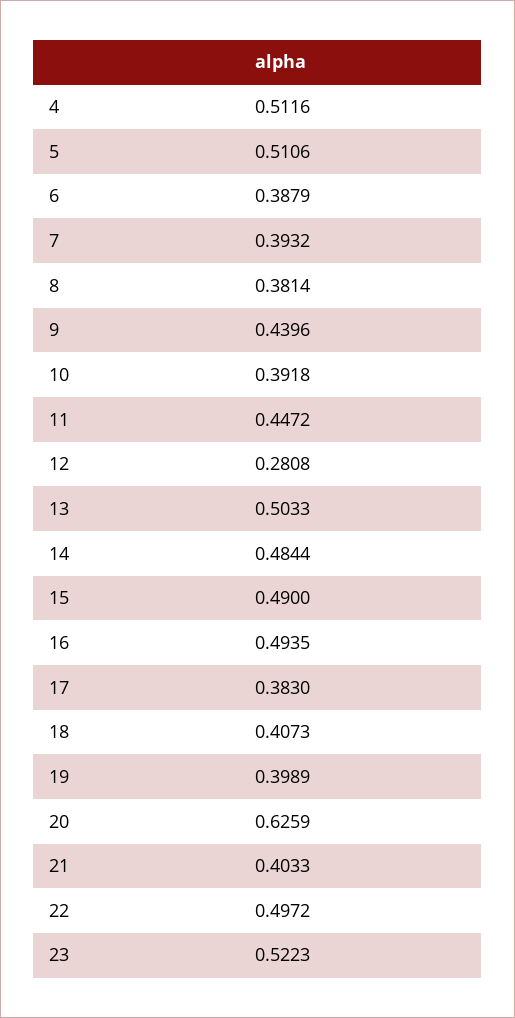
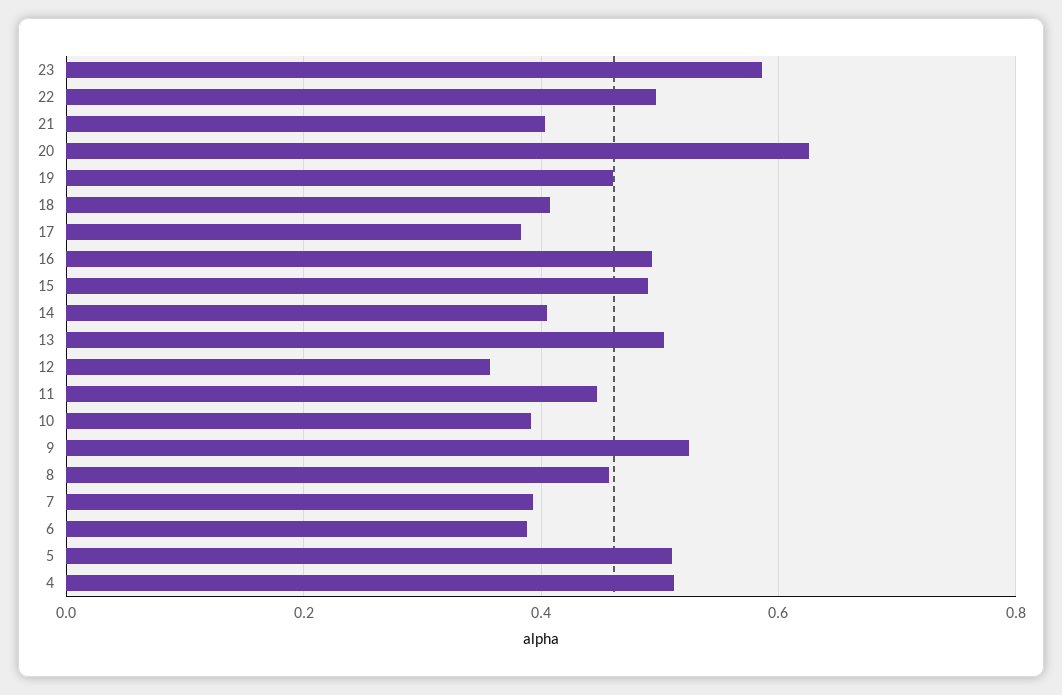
  {
    "4": 0.5116,
    "5": 0.5106,
    "6": 0.3879,
    "7": 0.3932,
-   "8": 0.3814,
+   "8": 0.46,
-   "9": 0.4396,
+   "9": 0.52,
    "10": 0.3918,
    "11": 0.4472,
-   "12": 0.2808,
+   "12": 0.36,
    "13": 0.5033,
-   "14": 0.4844,
+   "14": 0.4,
    "15": 0.49,
    "16": 0.4935,
    "17": 0.383,
    "18": 0.4073,
-   "19": 0.3989,
+   "19": 0.46,
    "20": 0.6259,
    "21": 0.4033,
    "22": 0.4972,
-   "23": 0.5223
+   "23": 0.58
  }

